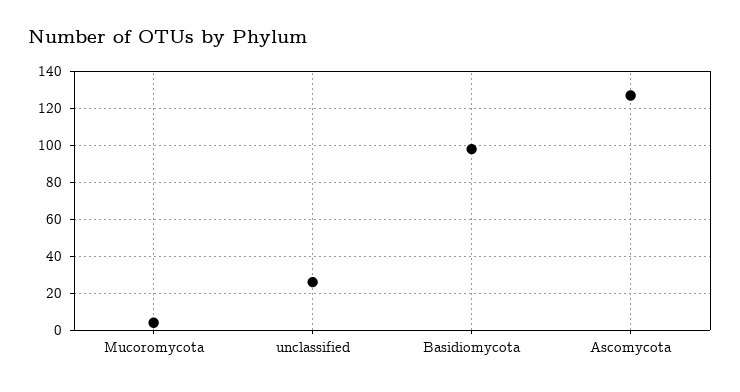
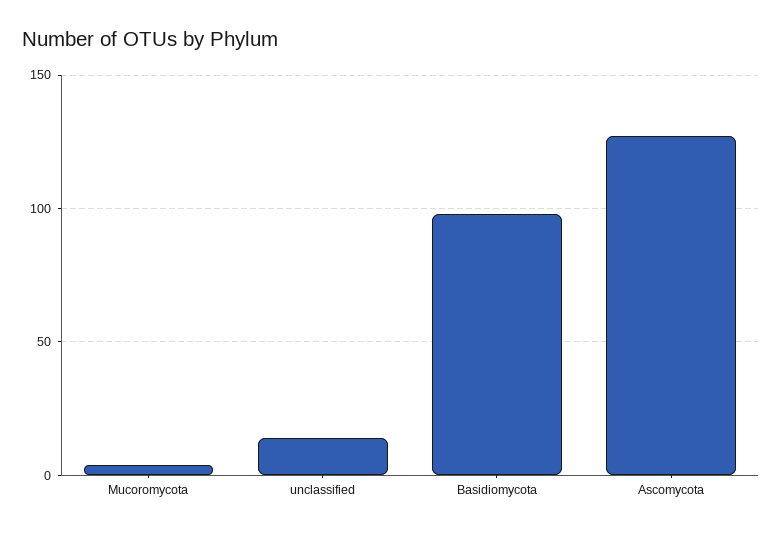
  {
    "Mucoromycota": 5,
-   "unclassified": 25,
+   "unclassified": 15,
    "Basidiomycota": 100,
    "Ascomycota": 125
  }

